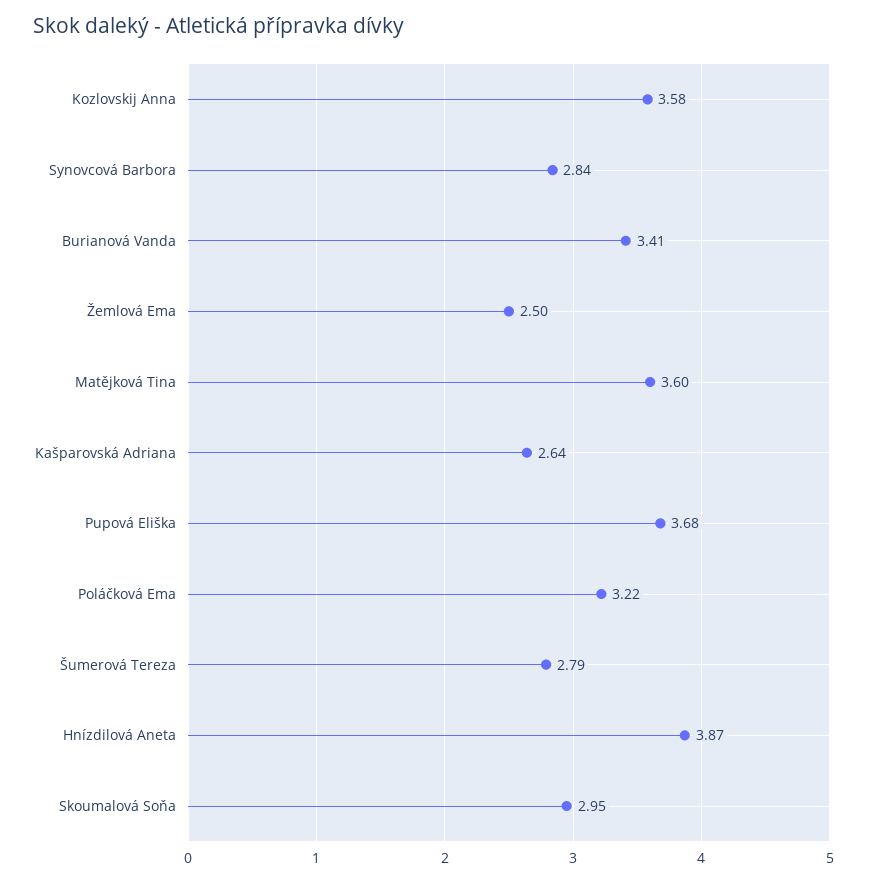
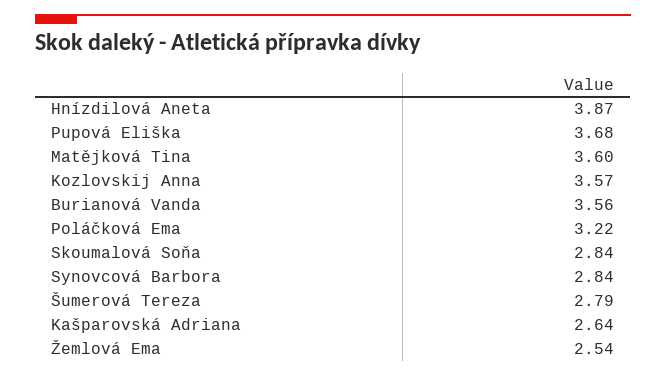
  {
-   "Kozlovskij Anna": 3.58,
+   "Kozlovskij Anna": 3.57,
    "Synovcová Barbora": 2.84,
-   "Burianová Vanda": 3.41,
+   "Burianová Vanda": 3.56,
-   "Žemlová Ema": 2.5,
+   "Žemlová Ema": 2.54,
    "Matějková Tina": 3.6,
    "Kašparovská Adriana": 2.64,
    "Pupová Eliška": 3.68,
    "Poláčková Ema": 3.22,
    "Šumerová Tereza": 2.79,
    "Hnízdilová Aneta": 3.87,
-   "Skoumalová Soňa": 2.95
+   "Skoumalová Soňa": 2.84
  }

